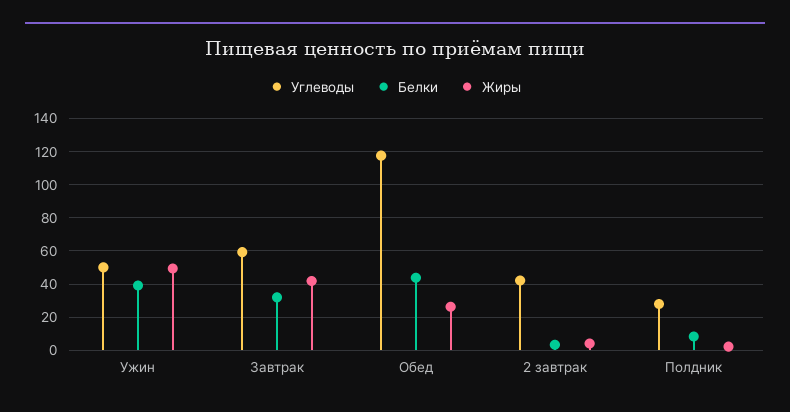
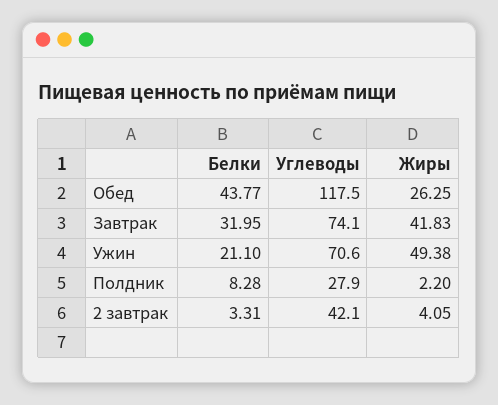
  {
    "Углеводы": {
-     "Ужин": 50,
+     "Ужин": 70.6,
-     "Завтрак": 60,
+     "Завтрак": 74.1,
      "Обед": 117.5,
      "2 завтрак": 42.1,
      "Полдник": 27.9
    },
    "Белки": {
-     "Ужин": 40,
+     "Ужин": 21.1,
      "Завтрак": 31.95,
      "Обед": 43.77,
      "2 завтрак": 3.31,
      "Полдник": 8.28
    },
    "Жиры": {
      "Ужин": 49.38,
      "Завтрак": 41.83,
      "Обед": 26.25,
      "2 завтрак": 4.05,
      "Полдник": 2.2
    }
  }

